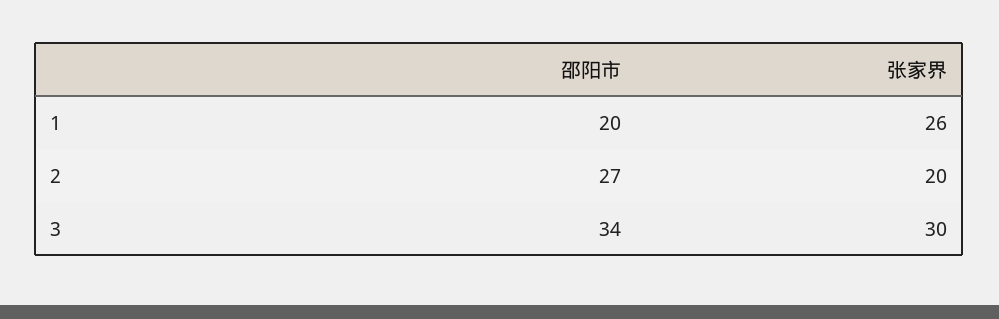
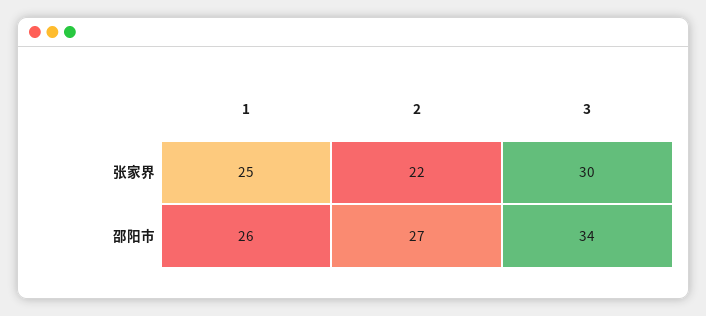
  {
    "邵阳市": {
-     "1": 20,
+     "1": 26,
      "2": 27,
      "3": 34
    },
    "张家界": {
-     "1": 26,
+     "1": 25,
-     "2": 20,
+     "2": 22,
      "3": 30
    }
  }

